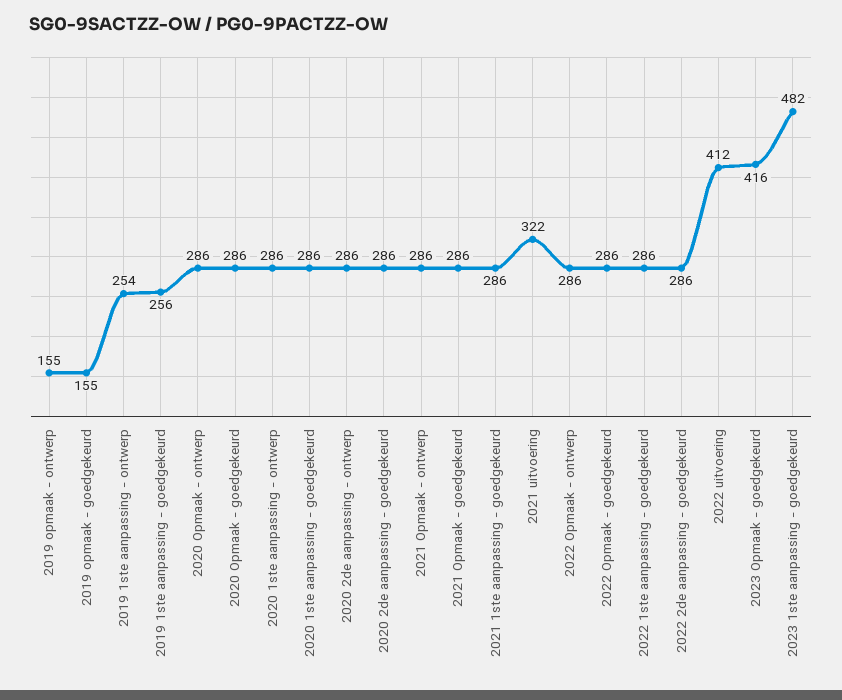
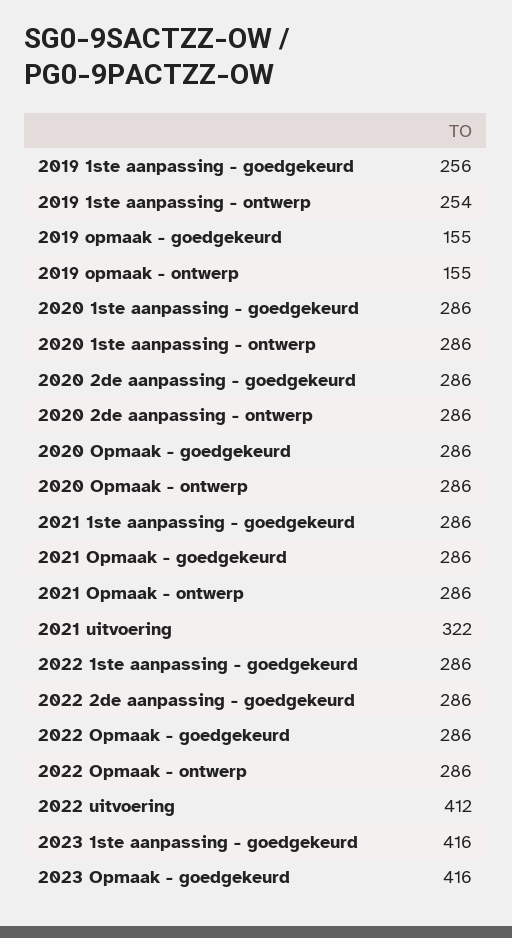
  {
    "2019 opmaak - ontwerp": 155,
    "2019 opmaak - goedgekeurd": 155,
    "2019 1ste aanpassing - ontwerp": 254,
    "2019 1ste aanpassing - goedgekeurd": 256,
    "2020 Opmaak - ontwerp": 286,
    "2020 Opmaak - goedgekeurd": 286,
    "2020 1ste aanpassing - ontwerp": 286,
    "2020 1ste aanpassing - goedgekeurd": 286,
    "2020 2de aanpassing - ontwerp": 286,
    "2020 2de aanpassing - goedgekeurd": 286,
    "2021 Opmaak - ontwerp": 286,
    "2021 Opmaak - goedgekeurd": 286,
    "2021 1ste aanpassing - goedgekeurd": 286,
    "2021 uitvoering": 322,
    "2022 Opmaak - ontwerp": 286,
    "2022 Opmaak - goedgekeurd": 286,
    "2022 1ste aanpassing - goedgekeurd": 286,
    "2022 2de aanpassing - goedgekeurd": 286,
    "2022 uitvoering": 412,
    "2023 Opmaak - goedgekeurd": 416,
-   "2023 1ste aanpassing - goedgekeurd": 482
+   "2023 1ste aanpassing - goedgekeurd": 416
  }

